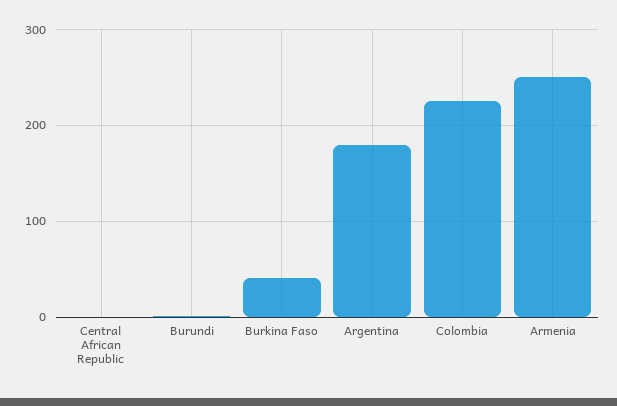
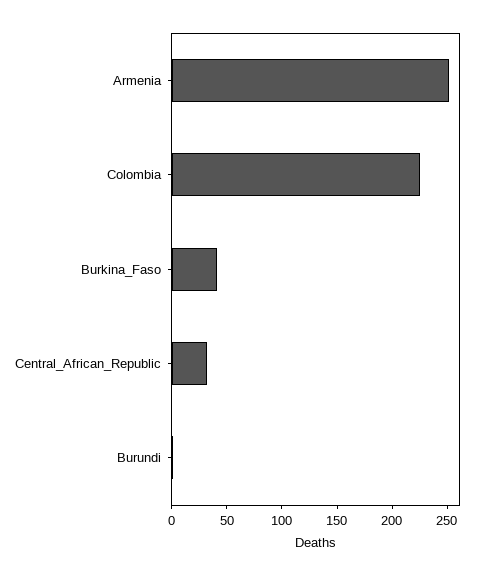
  {
-   "Central African Republic": 0,
+   "Central African Republic": 30,
    "Burundi": 0,
    "Burkina Faso": 40,
-   "Argentina": 180,
    "Colombia": 230,
    "Armenia": 250
  }

